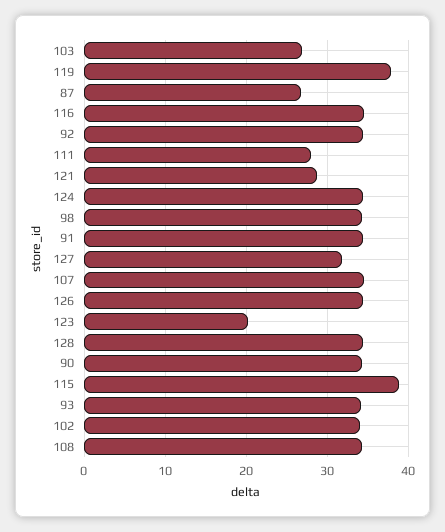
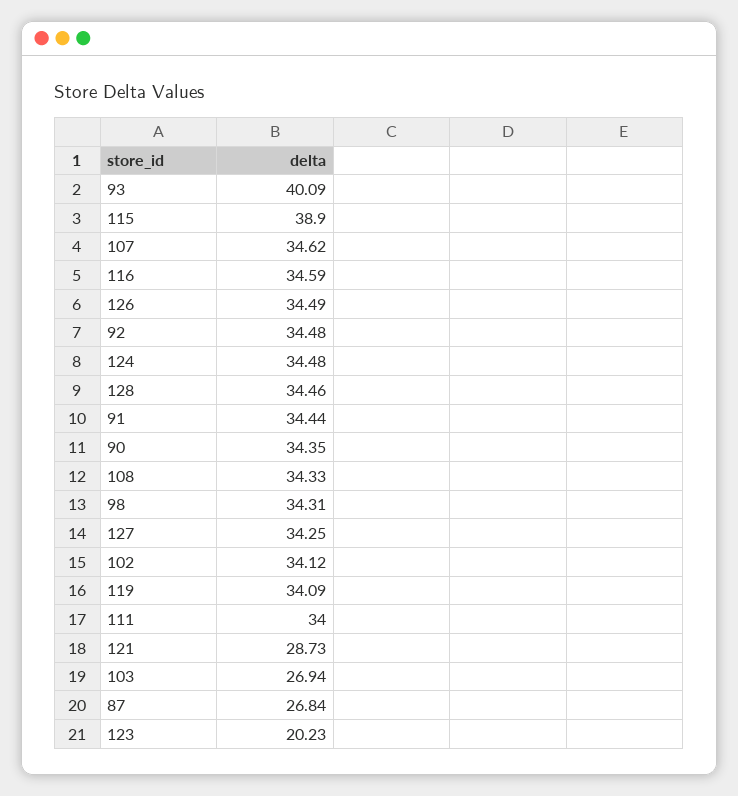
  {
    "103": 26.94,
-   "119": 38,
+   "119": 34.09,
    "87": 26.84,
    "116": 34.59,
    "92": 34.48,
-   "111": 28,
+   "111": 34,
    "121": 28.73,
    "124": 34.48,
    "98": 34.31,
    "91": 34.44,
-   "127": 32,
+   "127": 34.25,
    "107": 34.62,
    "126": 34.49,
    "123": 20.23,
    "128": 34.46,
    "90": 34.35,
    "115": 38.9,
-   "93": 34,
+   "93": 40.09,
    "102": 34.12,
    "108": 34.33
  }

